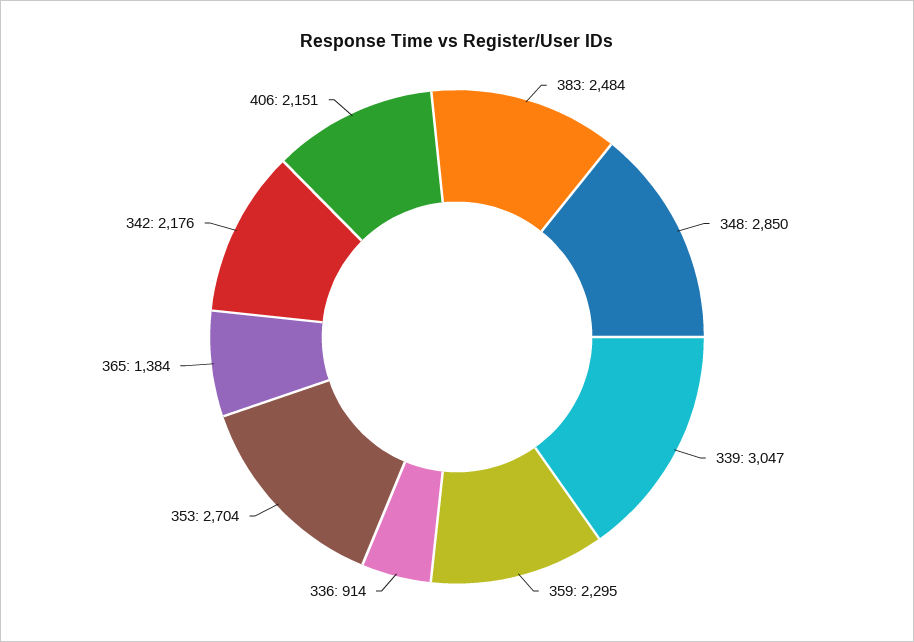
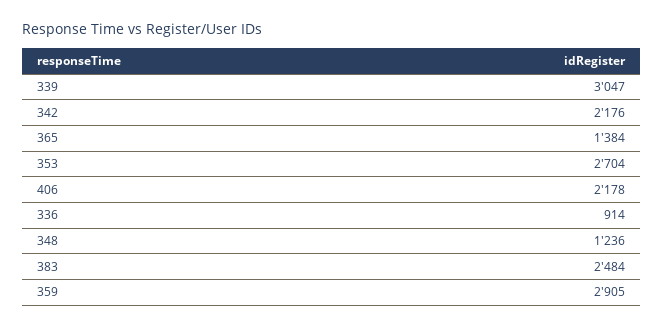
  {
    "383": 2484,
-   "348": 2850,
+   "348": 1236,
    "339": 3047,
-   "359": 2295,
+   "359": 2905,
    "336": 914,
    "353": 2704,
    "365": 1384,
    "342": 2176,
-   "406": 2151
+   "406": 2178
  }

